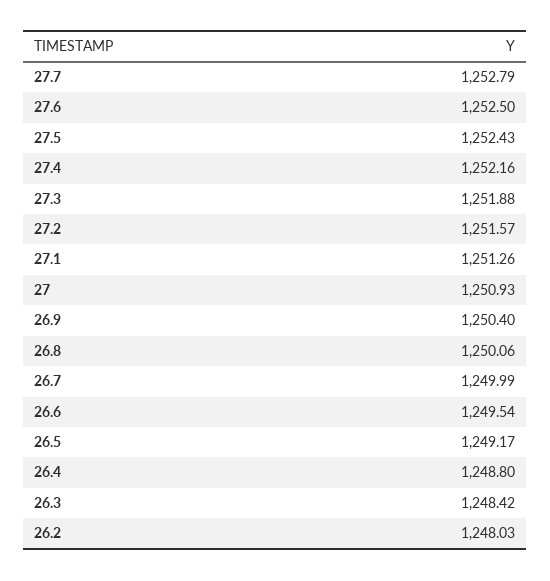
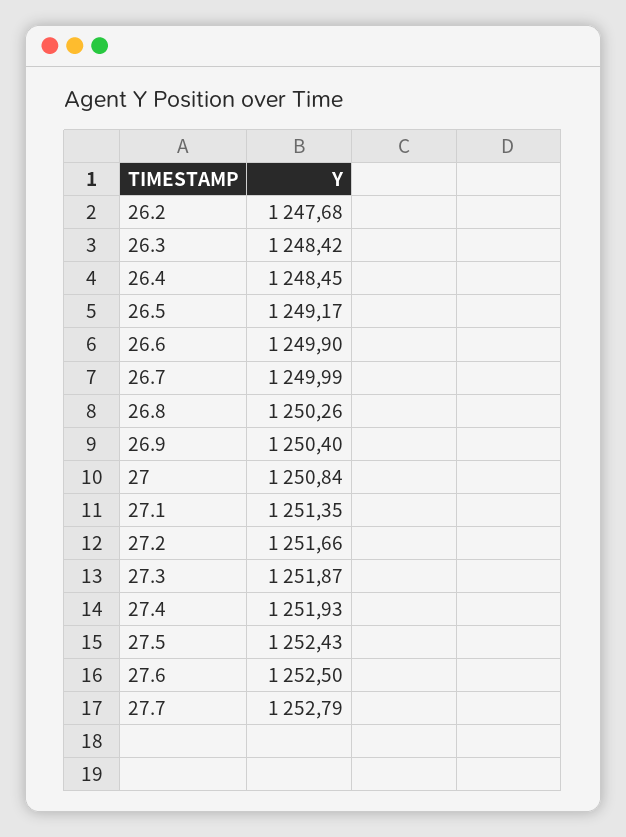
  {
    "27.7": 1252.79,
    "27.6": 1252.5,
    "27.5": 1252.43,
-   "27.4": 1252.16,
+   "27.4": 1251.93,
-   "27.3": 1251.88,
+   "27.3": 1251.87,
-   "27.2": 1251.57,
+   "27.2": 1251.66,
-   "27.1": 1251.26,
+   "27.1": 1251.35,
-   "27": 1250.93,
+   "27": 1250.84,
    "26.9": 1250.4,
-   "26.8": 1250.06,
+   "26.8": 1250.26,
    "26.7": 1249.99,
-   "26.6": 1249.54,
+   "26.6": 1249.9,
    "26.5": 1249.17,
-   "26.4": 1248.8,
+   "26.4": 1248.45,
    "26.3": 1248.42,
-   "26.2": 1248.03
+   "26.2": 1247.68
  }

